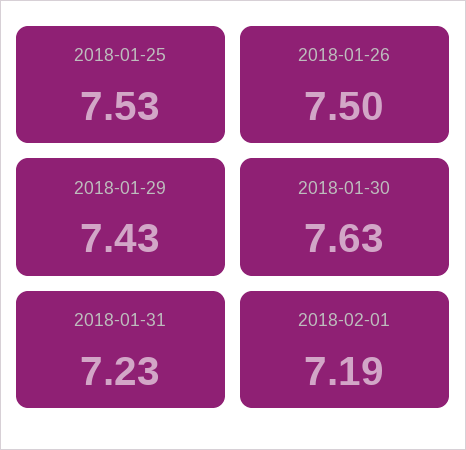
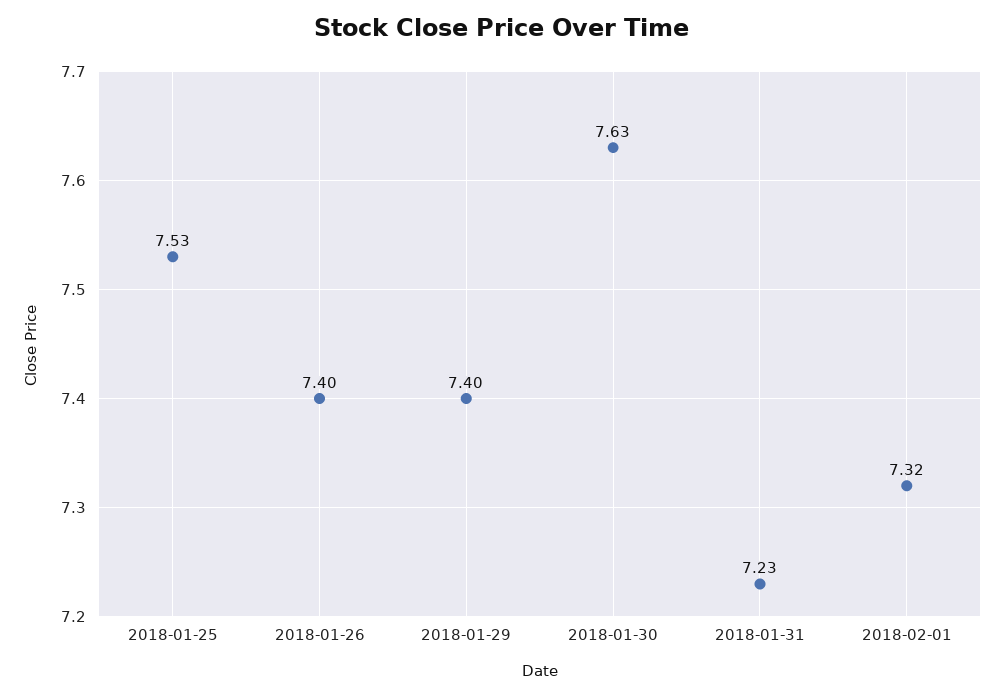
  {
    "2018-01-25": 7.53,
-   "2018-01-26": 7.5,
+   "2018-01-26": 7.4,
-   "2018-01-29": 7.43,
+   "2018-01-29": 7.4,
    "2018-01-30": 7.63,
    "2018-01-31": 7.23,
-   "2018-02-01": 7.19
+   "2018-02-01": 7.32
  }

